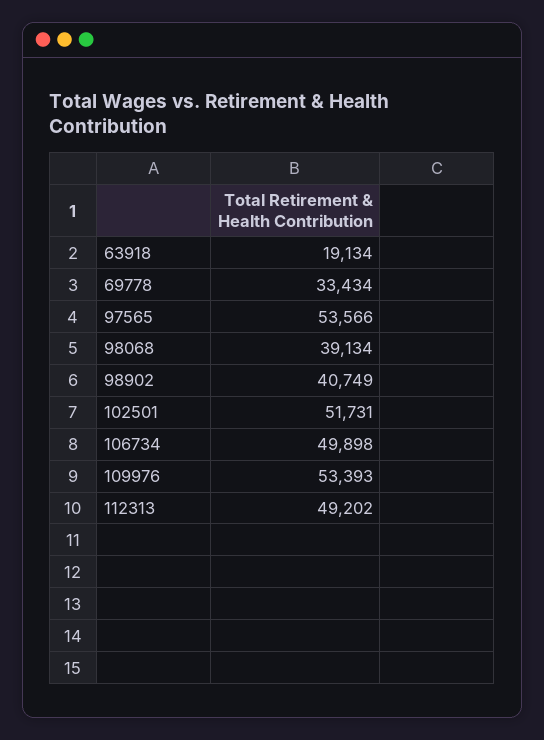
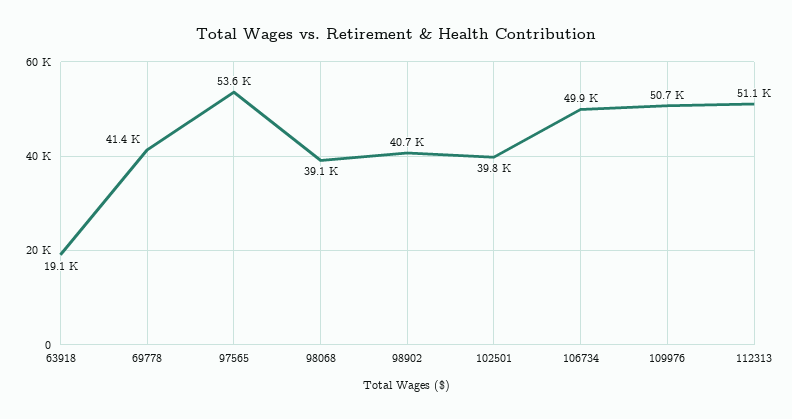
  {
    "63918": 19134,
-   "69778": 33434,
+   "69778": 41400,
    "97565": 53566,
    "98068": 39134,
    "98902": 40749,
-   "102501": 51731,
+   "102501": 39800,
    "106734": 49898,
-   "109976": 53393,
+   "109976": 50700,
-   "112313": 49202
+   "112313": 51100
  }

